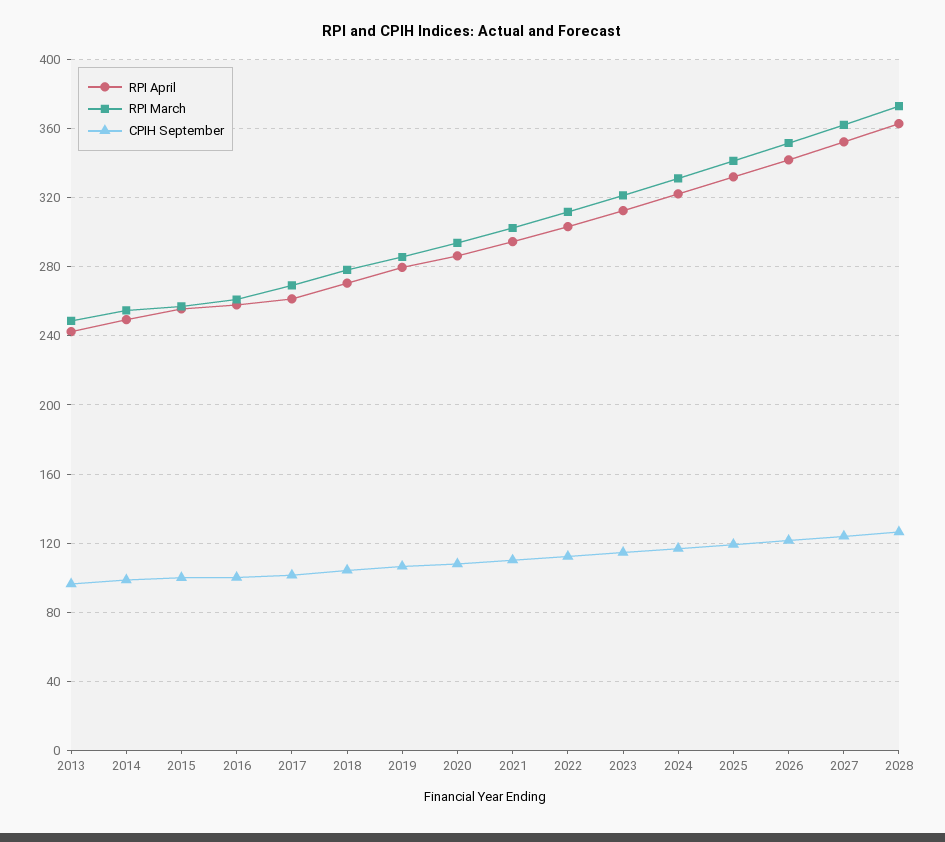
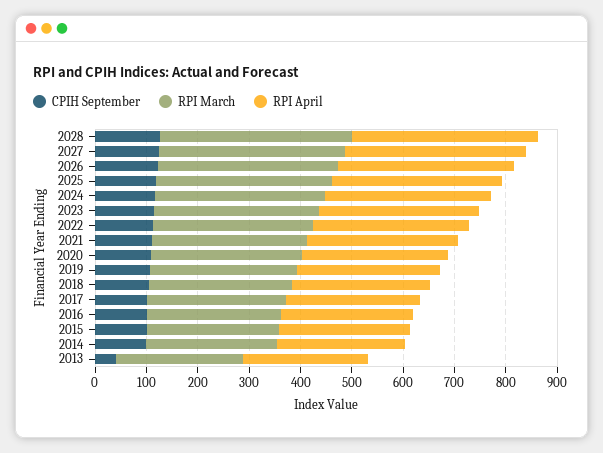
  {
    "RPI April": {
      "2013": 245,
      "2014": 250,
      "2015": 255,
      "2016": 260,
      "2017": 260,
      "2018": 270,
      "2019": 280,
      "2020": 285,
      "2021": 295,
      "2022": 305,
      "2023": 315,
      "2024": 320,
      "2025": 330,
      "2026": 340,
      "2027": 350,
      "2028": 365
    },
    "RPI March": {
      "2013": 250,
      "2014": 255,
      "2015": 255,
      "2016": 260,
      "2017": 270,
      "2018": 280,
      "2019": 285,
      "2020": 295,
      "2021": 305,
      "2022": 310,
      "2023": 320,
      "2024": 330,
      "2025": 340,
      "2026": 350,
      "2027": 360,
      "2028": 375
    },
    "CPIH September": {
-     "2013": 95,
+     "2013": 40,
      "2014": 100,
      "2015": 100,
      "2016": 100,
      "2017": 100,
      "2018": 105,
      "2019": 105,
      "2020": 110,
      "2021": 110,
      "2022": 110,
      "2023": 115,
      "2024": 115,
      "2025": 120,
      "2026": 120,
      "2027": 125,
      "2028": 125
    }
  }

